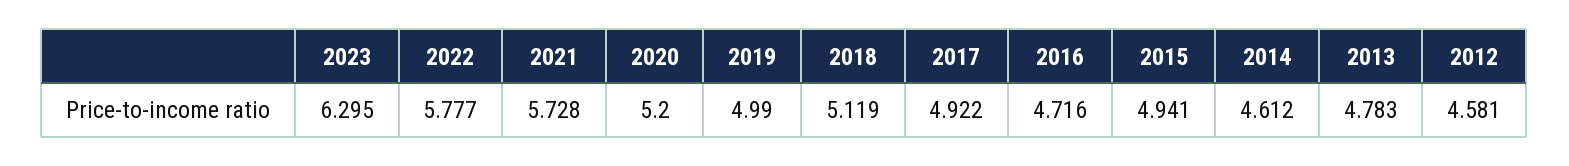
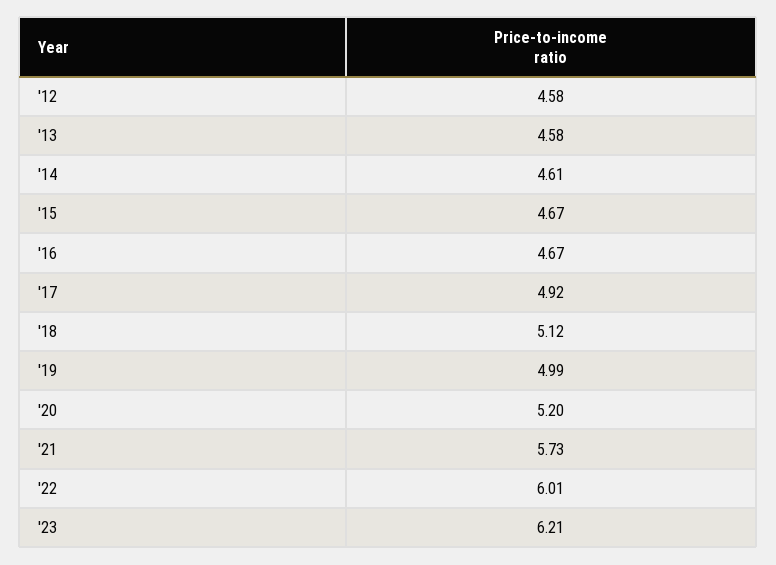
  {
-   "2023": 6.295,
+   "2023": 6.21,
-   "2022": 5.777,
+   "2022": 6.01,
    "2021": 5.728,
    "2020": 5.2,
    "2019": 4.99,
    "2018": 5.119,
    "2017": 4.922,
-   "2016": 4.716,
+   "2016": 4.67,
-   "2015": 4.941,
+   "2015": 4.67,
    "2014": 4.612,
-   "2013": 4.783,
+   "2013": 4.58,
    "2012": 4.581
  }

